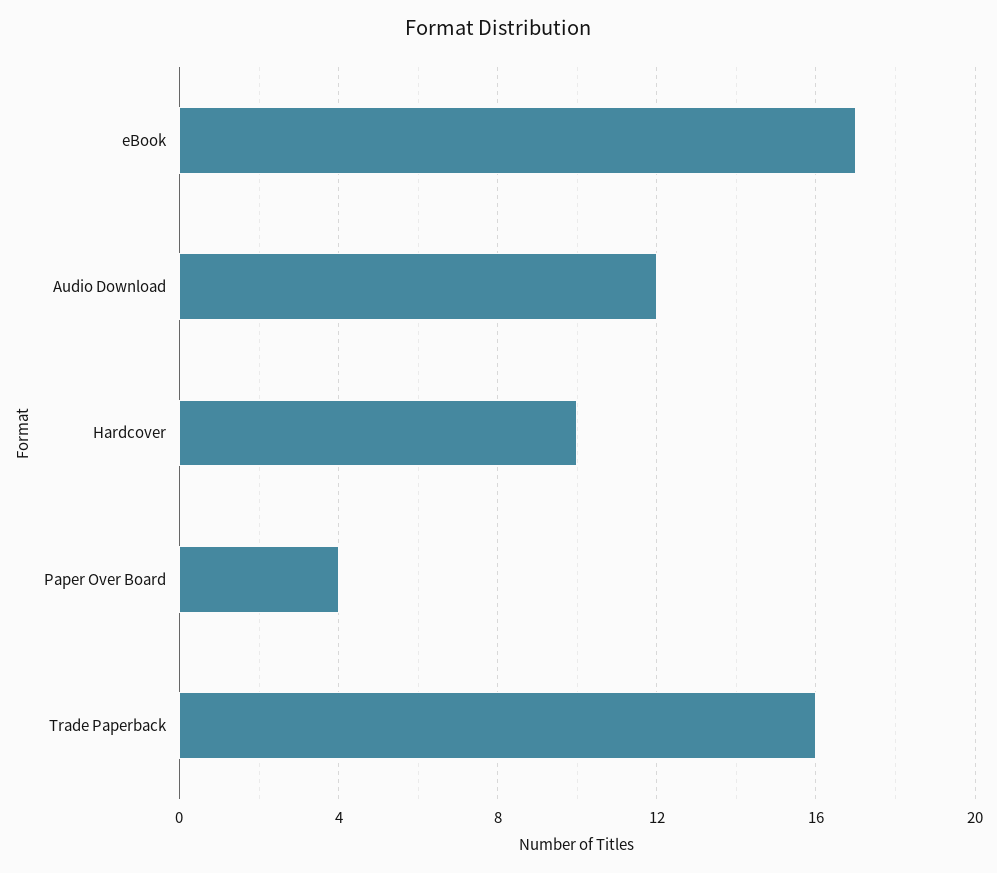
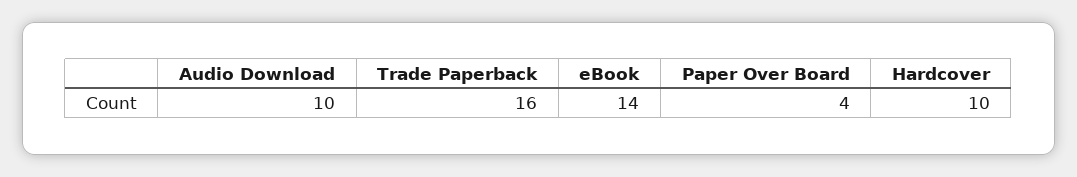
  {
-   "eBook": 17,
+   "eBook": 14,
-   "Audio Download": 12,
+   "Audio Download": 10,
    "Hardcover": 10,
    "Paper Over Board": 4,
    "Trade Paperback": 16
  }

